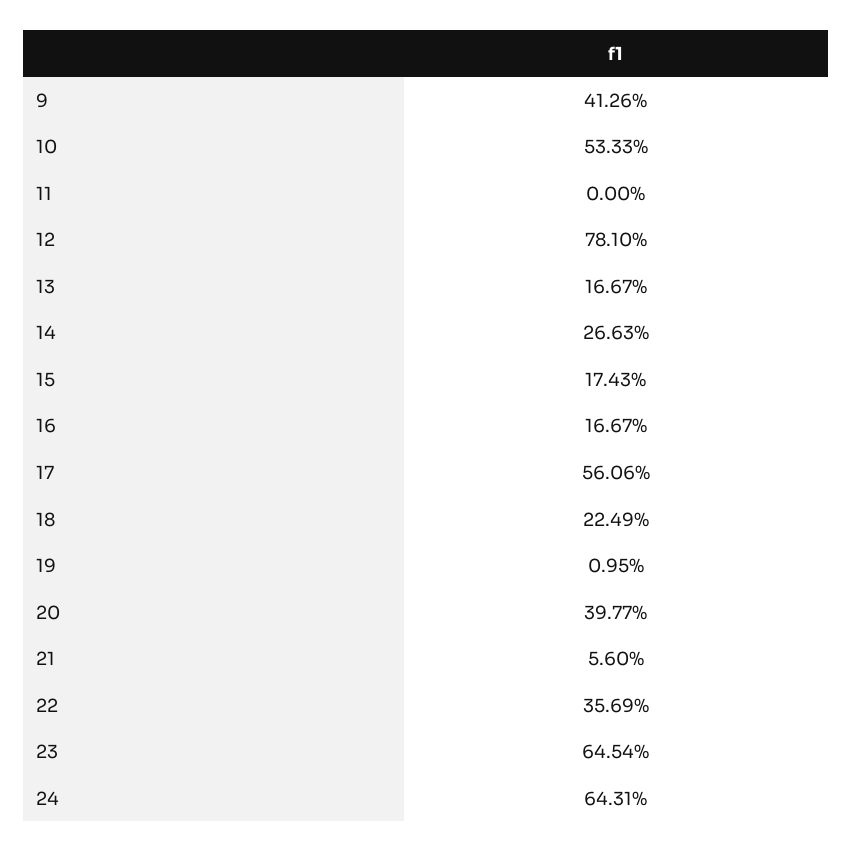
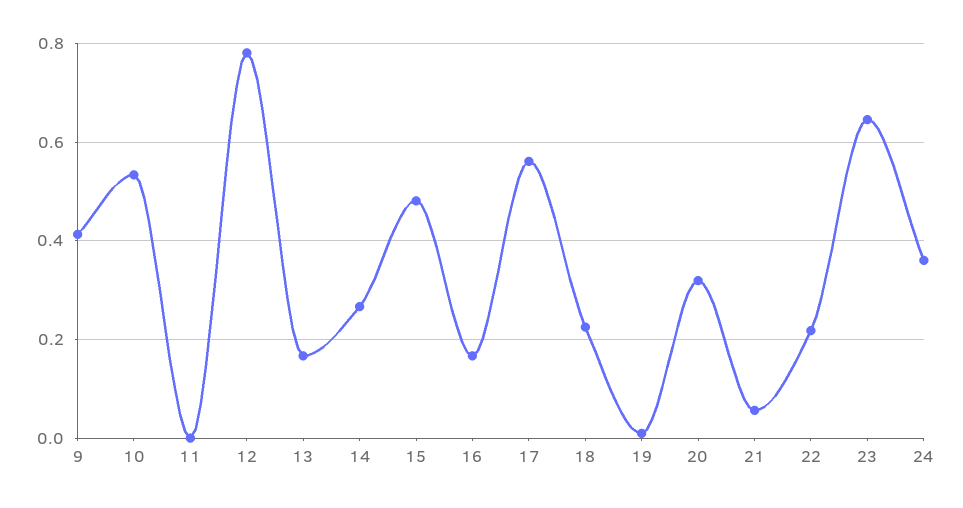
  {
    "9": 0.4126,
    "10": 0.5333,
    "11": 0,
    "12": 0.781,
    "13": 0.1667,
    "14": 0.2663,
-   "15": 0.1743,
+   "15": 0.48,
    "16": 0.1667,
    "17": 0.5606,
    "18": 0.2249,
    "19": 0.0095,
-   "20": 0.3977,
+   "20": 0.32,
    "21": 0.056,
-   "22": 0.3569,
+   "22": 0.22,
    "23": 0.6454,
-   "24": 0.6431
+   "24": 0.36
  }

